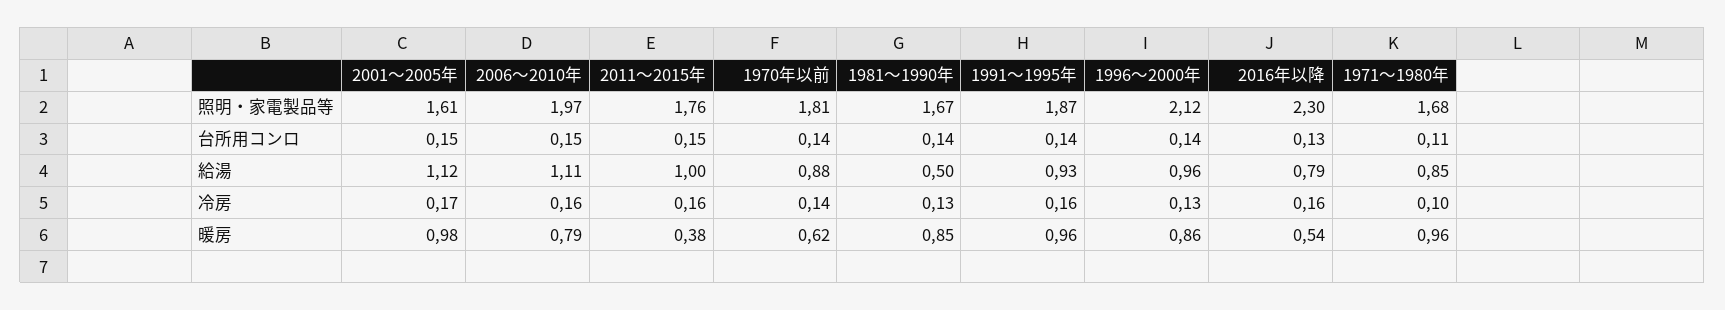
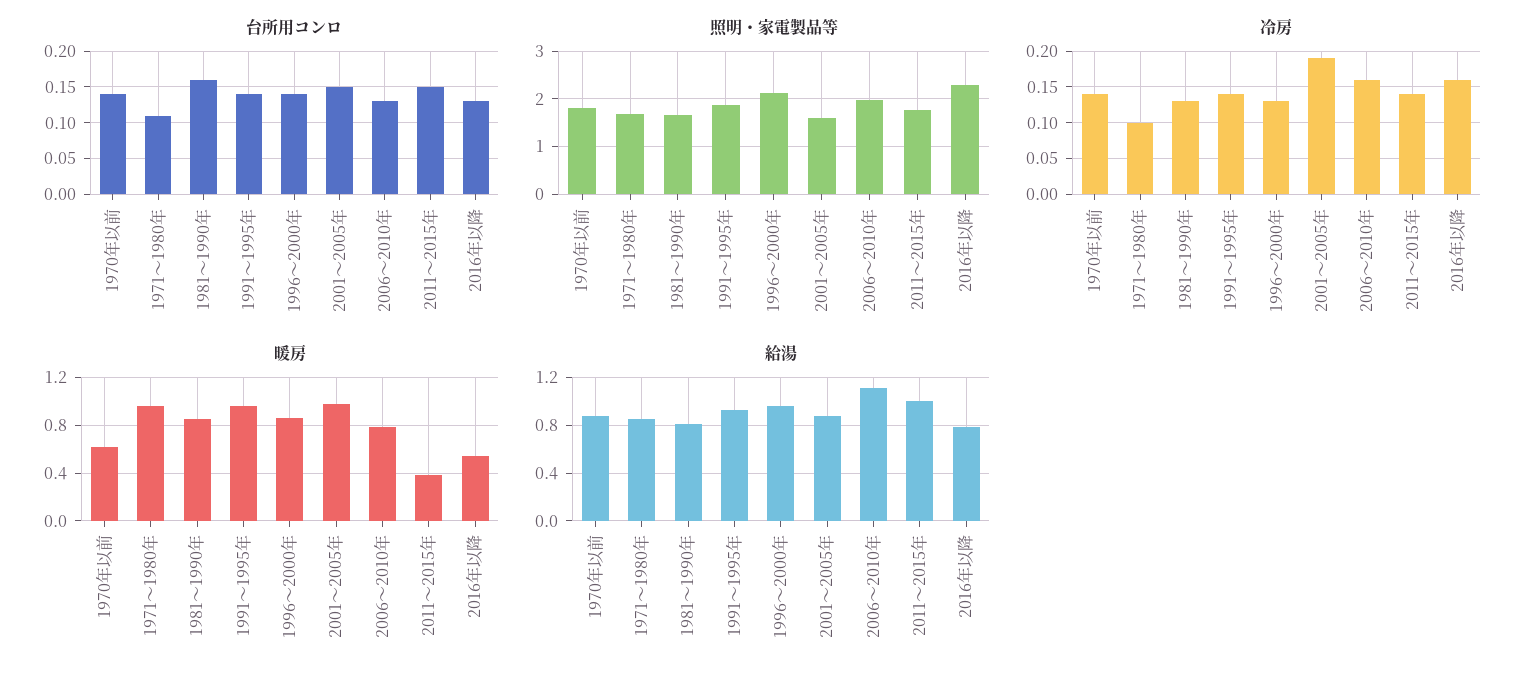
  {
    "照明・家電製品等": {
      "2001～2005年": 1.61,
      "2006～2010年": 1.97,
      "2011～2015年": 1.76,
      "1970年以前": 1.81,
      "1981～1990年": 1.67,
      "1991～1995年": 1.87,
      "1996～2000年": 2.12,
      "2016年以降": 2.3,
      "1971～1980年": 1.68
    },
    "台所用コンロ": {
      "2001～2005年": 0.15,
-     "2006～2010年": 0.15,
+     "2006～2010年": 0.13,
      "2011～2015年": 0.15,
      "1970年以前": 0.14,
-     "1981～1990年": 0.14,
+     "1981～1990年": 0.16,
      "1991～1995年": 0.14,
      "1996～2000年": 0.14,
      "2016年以降": 0.13,
      "1971～1980年": 0.11
    },
    "給湯": {
-     "2001～2005年": 1.12,
+     "2001～2005年": 0.9,
      "2006～2010年": 1.11,
      "2011～2015年": 1,
      "1970年以前": 0.88,
-     "1981～1990年": 0.5,
+     "1981～1990年": 0.8,
      "1991～1995年": 0.93,
      "1996～2000年": 0.96,
      "2016年以降": 0.79,
      "1971～1980年": 0.85
    },
    "冷房": {
-     "2001～2005年": 0.17,
+     "2001～2005年": 0.19,
      "2006～2010年": 0.16,
-     "2011～2015年": 0.16,
+     "2011～2015年": 0.14,
      "1970年以前": 0.14,
      "1981～1990年": 0.13,
-     "1991～1995年": 0.16,
+     "1991～1995年": 0.14,
      "1996～2000年": 0.13,
      "2016年以降": 0.16,
      "1971～1980年": 0.1
    },
    "暖房": {
      "2001～2005年": 0.98,
      "2006～2010年": 0.79,
      "2011～2015年": 0.38,
      "1970年以前": 0.62,
      "1981～1990年": 0.85,
      "1991～1995年": 0.96,
      "1996～2000年": 0.86,
      "2016年以降": 0.54,
      "1971～1980年": 0.96
    }
  }

